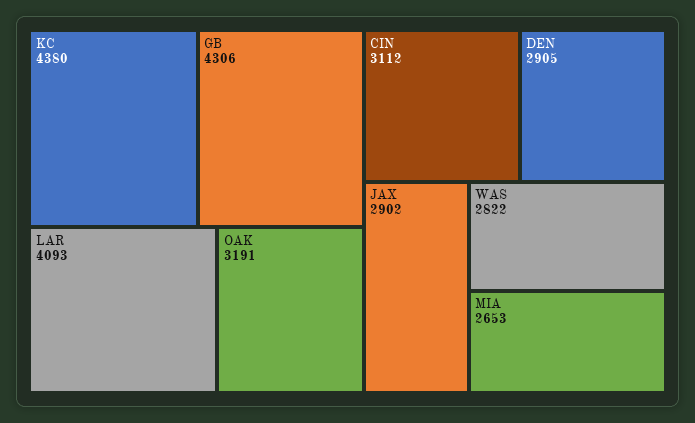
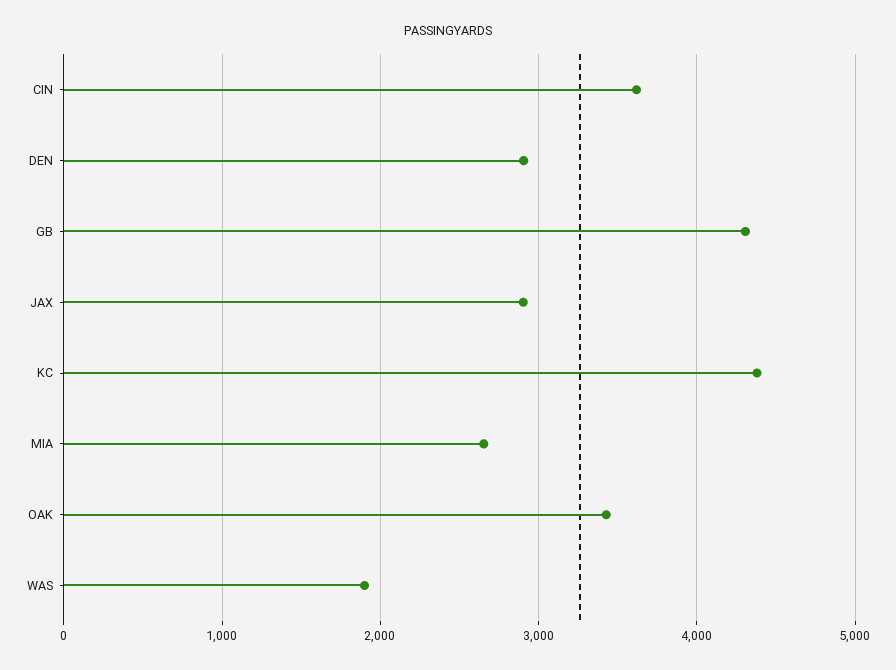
  {
    "KC": 4380,
    "GB": 4306,
-   "LAR": 4093,
-   "OAK": 3191,
+   "OAK": 3400,
-   "CIN": 3112,
+   "CIN": 3600,
    "DEN": 2905,
    "JAX": 2902,
-   "WAS": 2822,
+   "WAS": 1900,
    "MIA": 2653
  }

